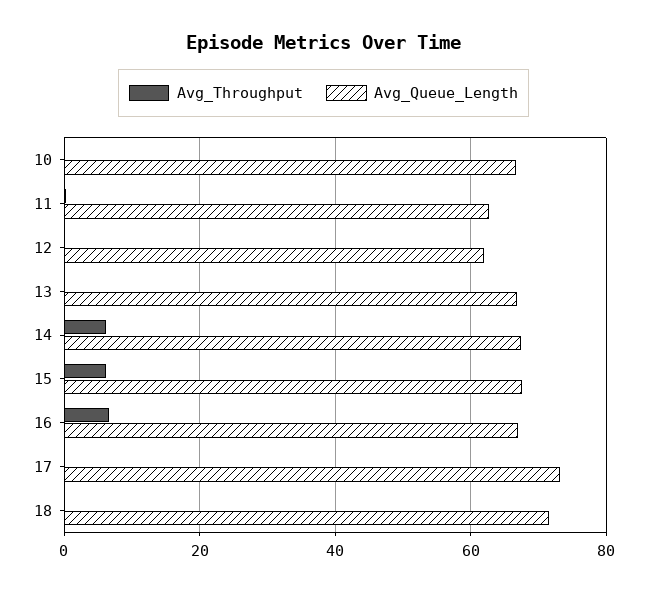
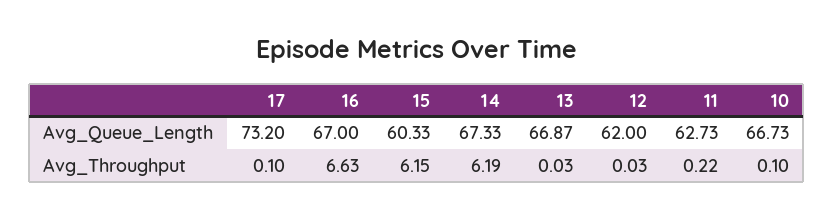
  {
    "Avg_Throughput": {
      "10": 0.1,
      "11": 0.22,
      "12": 0.03,
      "13": 0.03,
      "14": 6.19,
      "15": 6.15,
      "16": 6.63,
-     "17": 0.1,
+     "17": 0.1
-     "18": 0
    },
    "Avg_Queue_Length": {
      "10": 66.73,
      "11": 62.73,
      "12": 62,
      "13": 66.87,
      "14": 67.33,
-     "15": 68,
+     "15": 60.33,
      "16": 67,
-     "17": 73.2,
+     "17": 73.2
-     "18": 72
    }
  }

